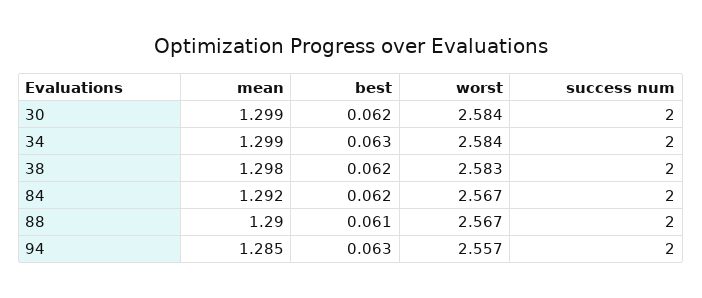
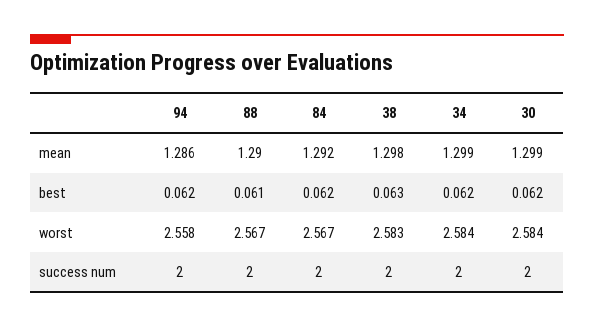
  {
    "mean": {
      "30": 1.299,
      "34": 1.299,
      "38": 1.298,
      "84": 1.292,
      "88": 1.29,
-     "94": 1.285
+     "94": 1.286
    },
    "best": {
      "30": 0.062,
-     "34": 0.063,
+     "34": 0.062,
-     "38": 0.062,
+     "38": 0.063,
      "84": 0.062,
      "88": 0.061,
-     "94": 0.063
+     "94": 0.062
    },
    "worst": {
      "30": 2.584,
      "34": 2.584,
      "38": 2.583,
      "84": 2.567,
      "88": 2.567,
-     "94": 2.557
+     "94": 2.558
    },
    "success num": {
      "30": 2,
      "34": 2,
      "38": 2,
      "84": 2,
      "88": 2,
      "94": 2
    }
  }

